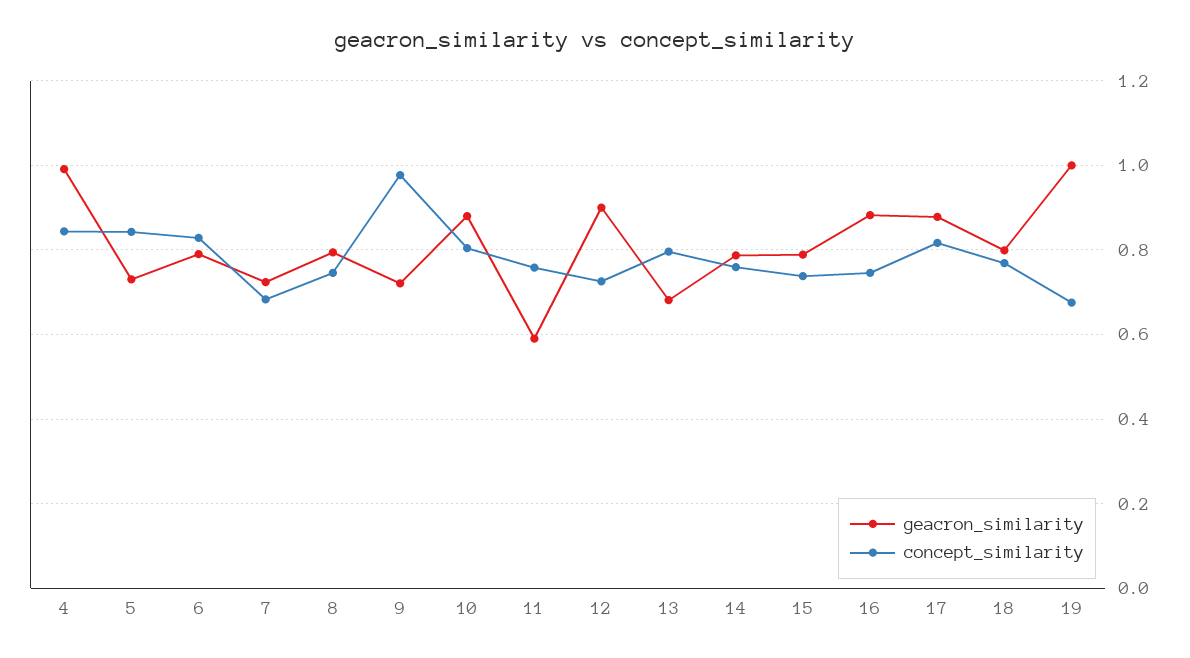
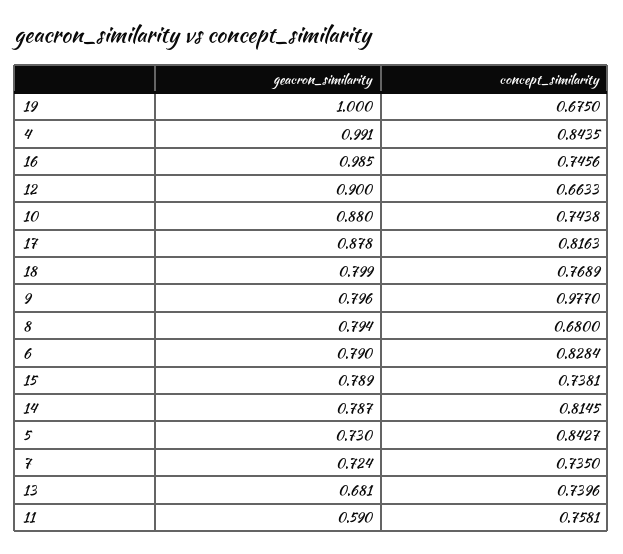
  {
    "geacron_similarity": {
      "4": 0.991,
      "5": 0.73,
      "6": 0.79,
      "7": 0.724,
      "8": 0.794,
-     "9": 0.72,
+     "9": 0.796,
      "10": 0.88,
      "11": 0.59,
      "12": 0.9,
      "13": 0.681,
      "14": 0.787,
      "15": 0.789,
-     "16": 0.88,
+     "16": 0.985,
      "17": 0.878,
      "18": 0.799,
      "19": 1
    },
    "concept_similarity": {
      "4": 0.8435,
      "5": 0.8427,
      "6": 0.8284,
-     "7": 0.68,
+     "7": 0.735,
-     "8": 0.74,
+     "8": 0.68,
      "9": 0.977,
-     "10": 0.8,
+     "10": 0.7438,
      "11": 0.7581,
-     "12": 0.72,
+     "12": 0.6633,
-     "13": 0.8,
+     "13": 0.7396,
-     "14": 0.76,
+     "14": 0.8145,
      "15": 0.7381,
      "16": 0.7456,
      "17": 0.8163,
      "18": 0.7689,
      "19": 0.675
    }
  }

